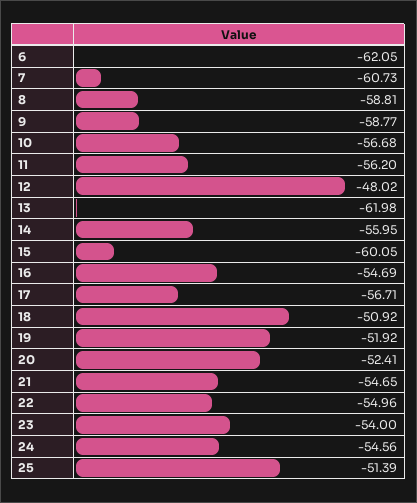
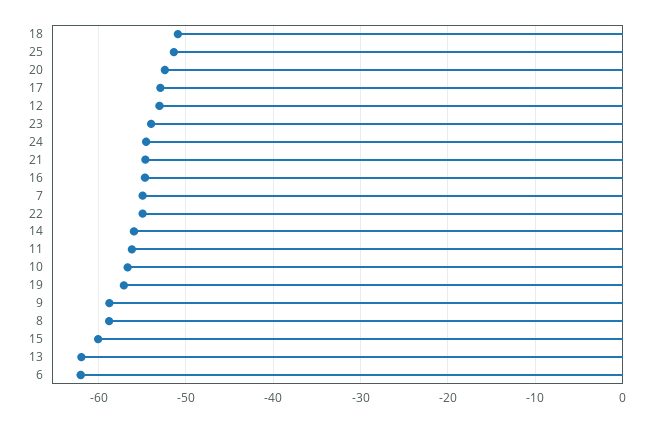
  {
    "6": -62.05,
-   "7": -60.73,
+   "7": -55,
    "8": -58.81,
    "9": -58.77,
    "10": -56.68,
    "11": -56.2,
-   "12": -48.02,
+   "12": -53,
    "13": -61.98,
    "14": -55.95,
    "15": -60.05,
    "16": -54.69,
-   "17": -56.71,
+   "17": -53,
    "18": -50.92,
-   "19": -51.92,
+   "19": -57,
    "20": -52.41,
    "21": -54.65,
    "22": -54.96,
    "23": -54,
    "24": -54.56,
    "25": -51.39
  }

